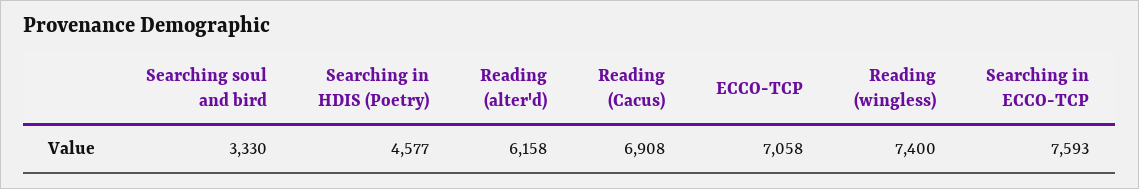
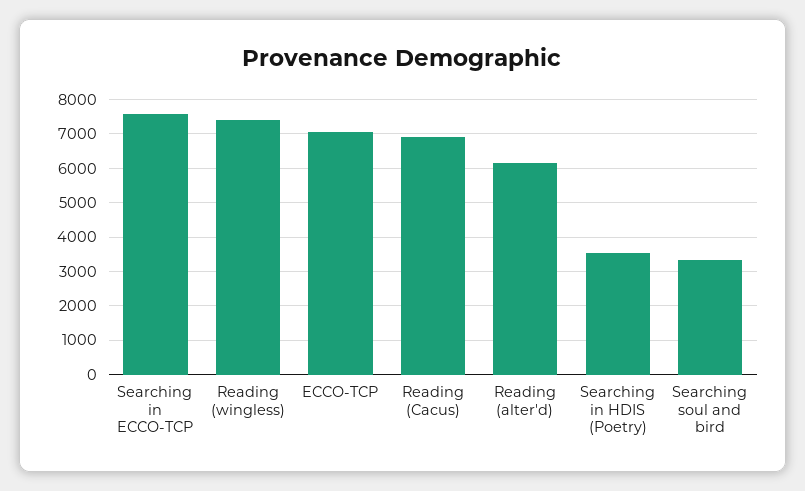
  {
    "Searching soul and bird": 3330,
-   "Searching in HDIS (Poetry)": 4577,
+   "Searching in HDIS (Poetry)": 3600,
    "Reading (alter'd)": 6158,
    "Reading (Cacus)": 6908,
    "ECCO-TCP": 7058,
    "Reading (wingless)": 7400,
    "Searching in ECCO-TCP": 7593
  }

